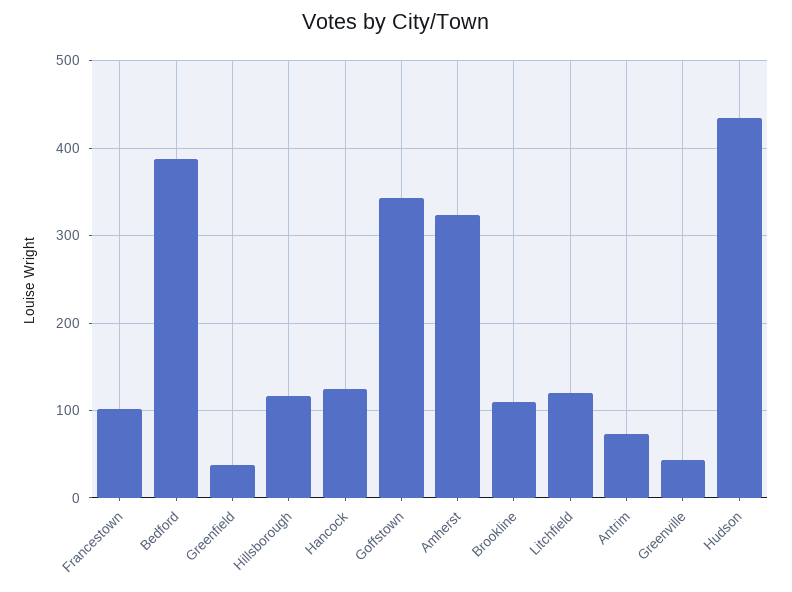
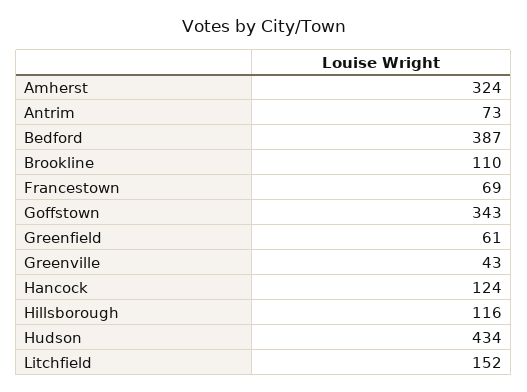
  {
-   "Francestown": 100,
+   "Francestown": 69,
    "Bedford": 387,
-   "Greenfield": 40,
+   "Greenfield": 61,
    "Hillsborough": 116,
    "Hancock": 124,
    "Goffstown": 343,
    "Amherst": 324,
    "Brookline": 110,
-   "Litchfield": 120,
+   "Litchfield": 152,
    "Antrim": 73,
    "Greenville": 43,
    "Hudson": 434
  }

